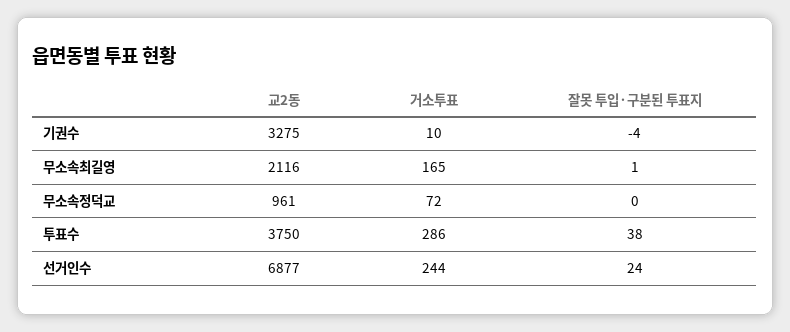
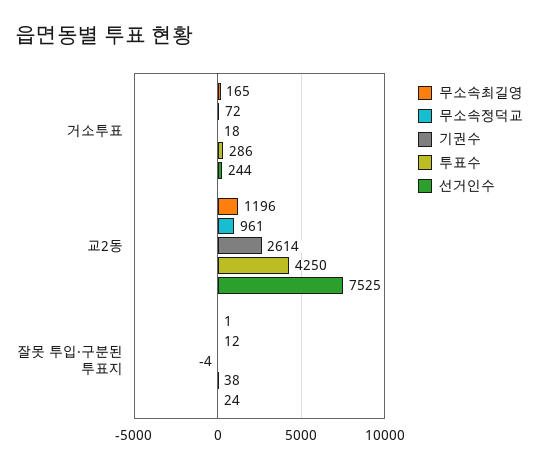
  {
    "기권수": {
-     "교2동": 3275,
+     "교2동": 2614,
-     "거소투표": 10,
+     "거소투표": 18,
      "잘못 투입·구분된 투표지": -4
    },
    "무소속최길영": {
-     "교2동": 2116,
+     "교2동": 1196,
      "거소투표": 165,
      "잘못 투입·구분된 투표지": 1
    },
    "무소속정덕교": {
      "교2동": 961,
      "거소투표": 72,
-     "잘못 투입·구분된 투표지": 0
+     "잘못 투입·구분된 투표지": 12
    },
    "투표수": {
-     "교2동": 3750,
+     "교2동": 4250,
      "거소투표": 286,
      "잘못 투입·구분된 투표지": 38
    },
    "선거인수": {
-     "교2동": 6877,
+     "교2동": 7525,
      "거소투표": 244,
      "잘못 투입·구분된 투표지": 24
    }
  }

